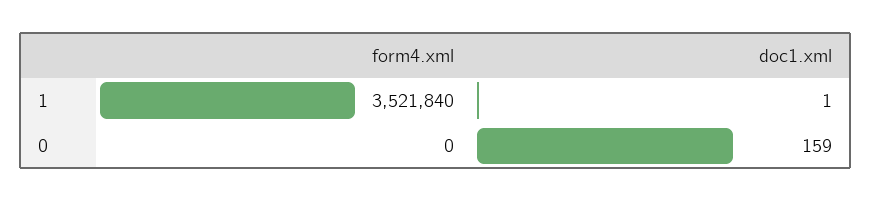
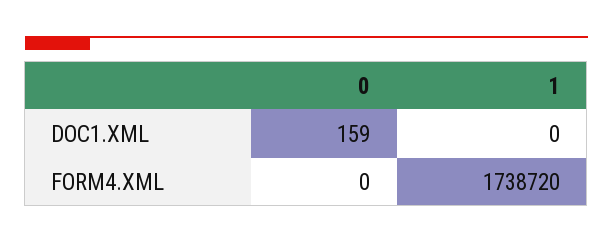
  {
    "form4.xml": {
-     "1": 3521840,
+     "1": 1738720,
      "0": 0
    },
    "doc1.xml": {
-     "1": 1,
+     "1": 0,
      "0": 159
    }
  }

